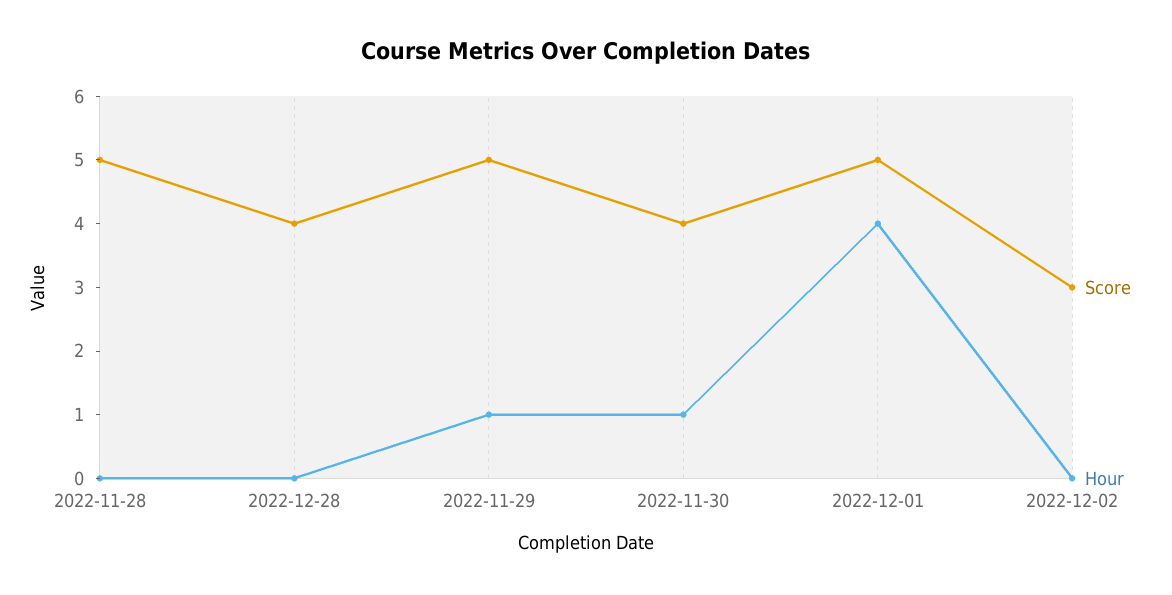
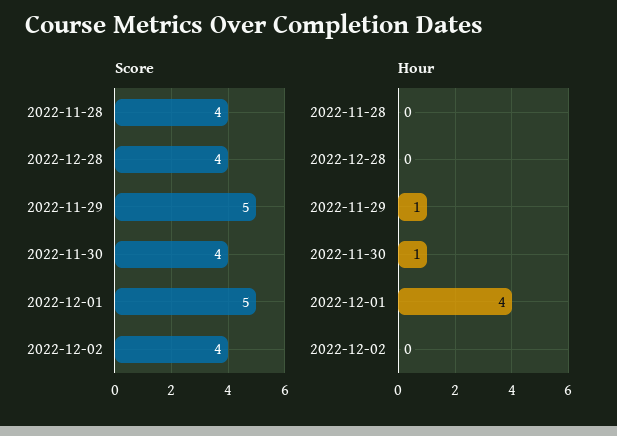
  {
    "Score": {
-     "2022-11-28": 5,
+     "2022-11-28": 4,
      "2022-12-28": 4,
      "2022-11-29": 5,
      "2022-11-30": 4,
      "2022-12-01": 5,
-     "2022-12-02": 3
+     "2022-12-02": 4
    },
    "Hour": {
      "2022-11-28": 0,
      "2022-12-28": 0,
      "2022-11-29": 1,
      "2022-11-30": 1,
      "2022-12-01": 4,
      "2022-12-02": 0
    }
  }

